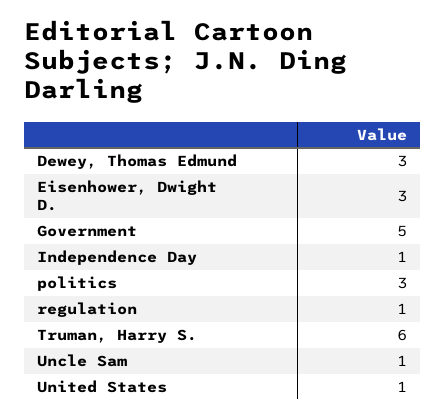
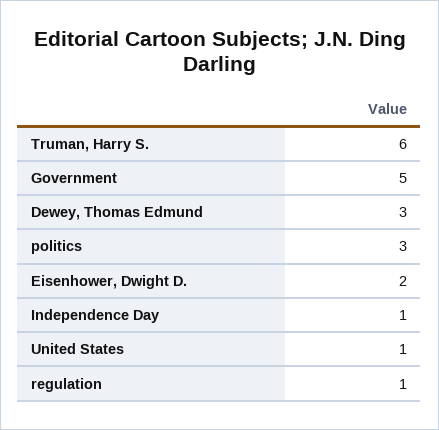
  {
    "Dewey, Thomas Edmund": 3,
-   "Eisenhower, Dwight D.": 3,
+   "Eisenhower, Dwight D.": 2,
    "Government": 5,
    "Independence Day": 1,
    "politics": 3,
    "regulation": 1,
    "Truman, Harry S.": 6,
-   "Uncle Sam": 1,
    "United States": 1
  }

